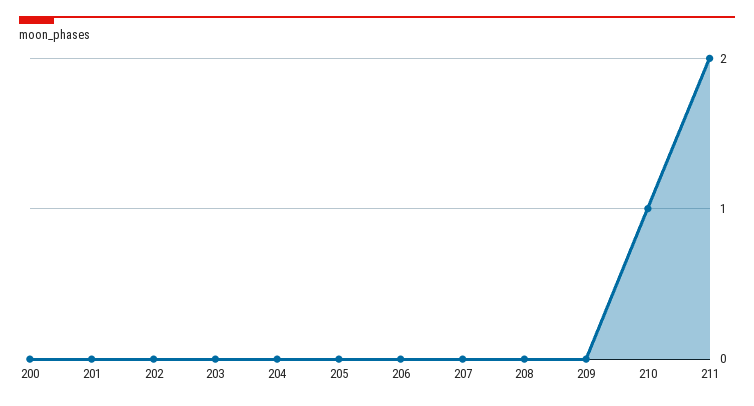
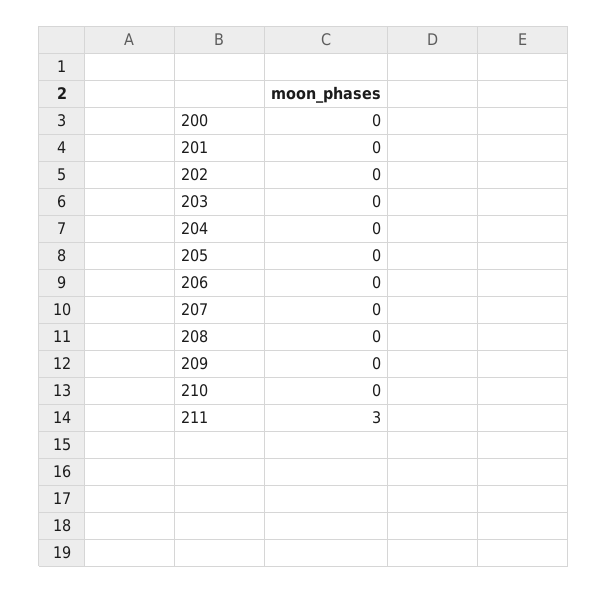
  {
    "200": 0,
    "201": 0,
    "202": 0,
    "203": 0,
    "204": 0,
    "205": 0,
    "206": 0,
    "207": 0,
    "208": 0,
    "209": 0,
-   "210": 1,
+   "210": 0,
-   "211": 2
+   "211": 3
  }

